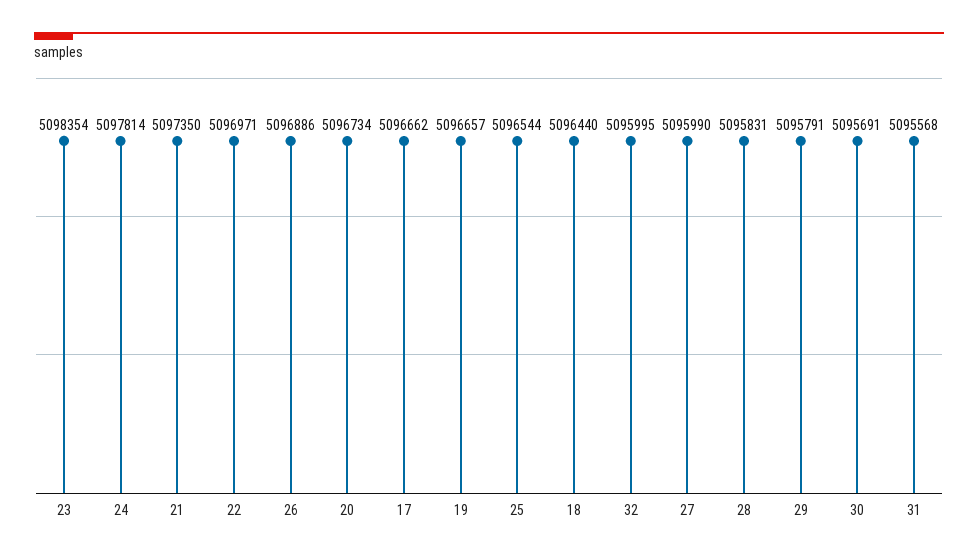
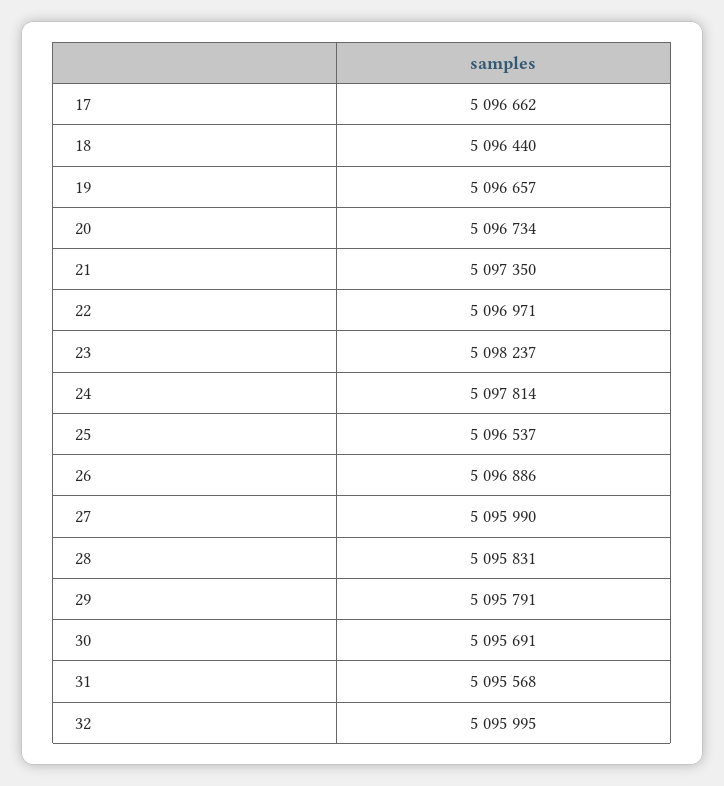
  {
-   "23": 5098354,
+   "23": 5098237,
    "24": 5097814,
    "21": 5097350,
    "22": 5096971,
    "26": 5096886,
    "20": 5096734,
    "17": 5096662,
    "19": 5096657,
-   "25": 5096544,
+   "25": 5096537,
    "18": 5096440,
    "32": 5095995,
    "27": 5095990,
    "28": 5095831,
    "29": 5095791,
    "30": 5095691,
    "31": 5095568
  }

